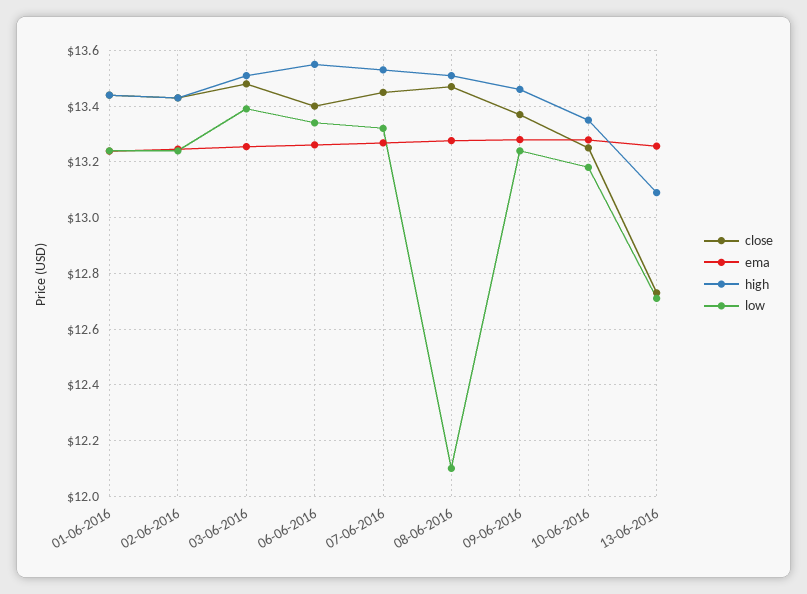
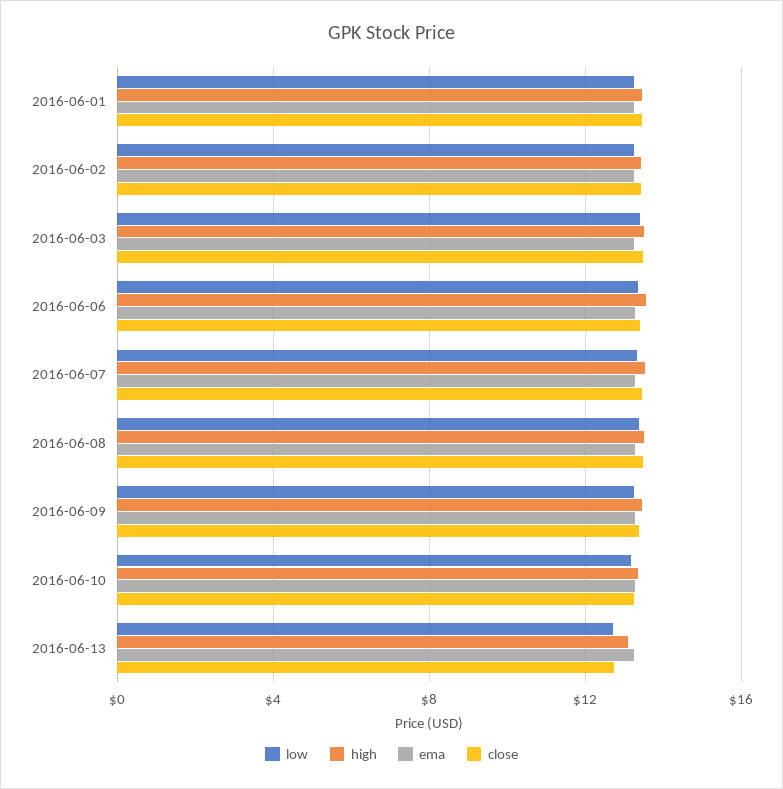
  {
    "close": {
      "01-06-2016": 13.45,
      "02-06-2016": 13.425,
      "03-06-2016": 13.475,
      "06-06-2016": 13.4,
      "07-06-2016": 13.45,
      "08-06-2016": 13.475,
      "09-06-2016": 13.375,
      "10-06-2016": 13.25,
      "13-06-2016": 12.725
    },
    "ema": {
      "01-06-2016": 13.25,
      "02-06-2016": 13.25,
      "03-06-2016": 13.25,
      "06-06-2016": 13.25,
      "07-06-2016": 13.275,
      "08-06-2016": 13.275,
      "09-06-2016": 13.275,
      "10-06-2016": 13.275,
      "13-06-2016": 13.25
    },
    "high": {
      "01-06-2016": 13.45,
      "02-06-2016": 13.425,
      "03-06-2016": 13.5,
      "06-06-2016": 13.55,
      "07-06-2016": 13.525,
      "08-06-2016": 13.5,
      "09-06-2016": 13.45,
      "10-06-2016": 13.35,
      "13-06-2016": 13.1
    },
    "low": {
      "01-06-2016": 13.25,
      "02-06-2016": 13.25,
      "03-06-2016": 13.4,
      "06-06-2016": 13.35,
      "07-06-2016": 13.325,
-     "08-06-2016": 12.1,
+     "08-06-2016": 13.5,
      "09-06-2016": 13.25,
      "10-06-2016": 13.175,
      "13-06-2016": 12.7
    }
  }

